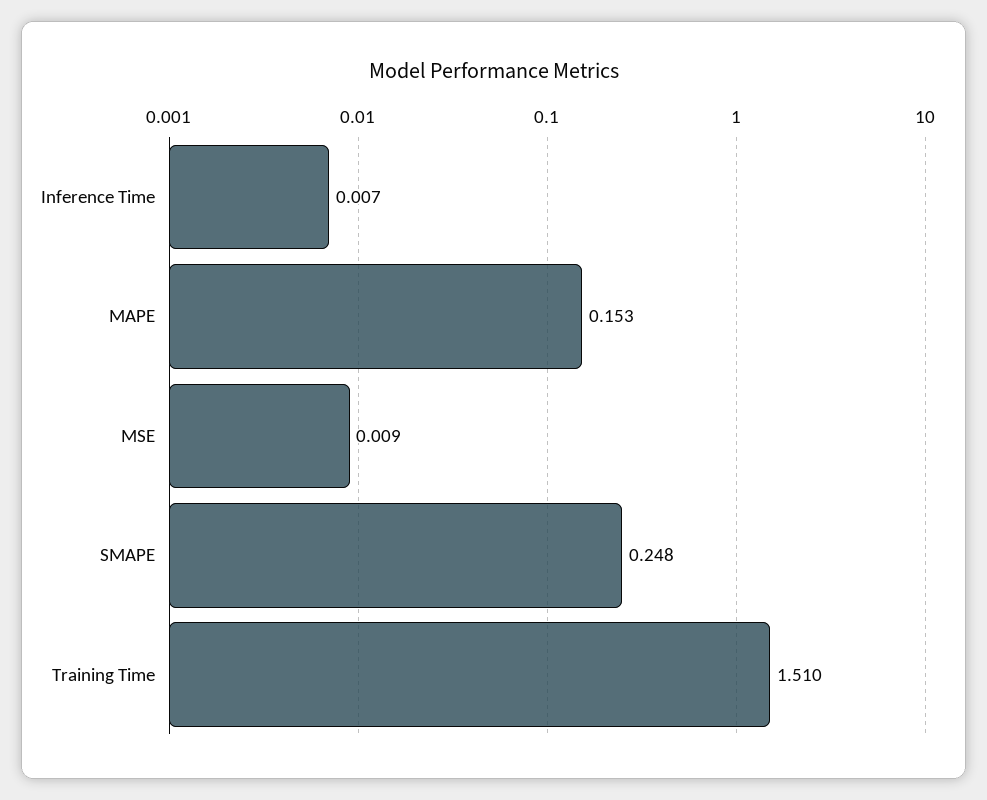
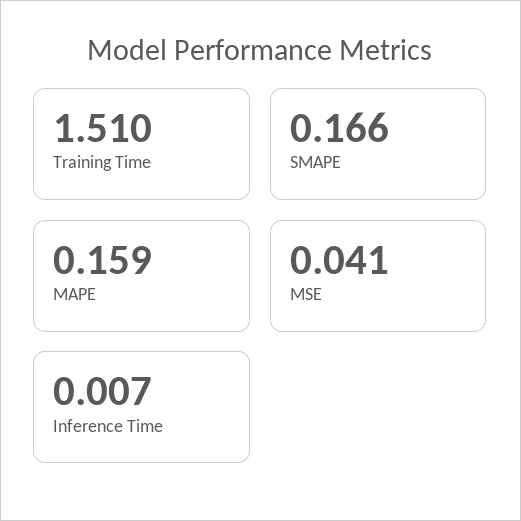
  {
    "Inference Time": 0.007,
-   "MAPE": 0.153,
+   "MAPE": 0.159,
-   "MSE": 0.009,
+   "MSE": 0.041,
-   "SMAPE": 0.248,
+   "SMAPE": 0.166,
    "Training Time": 1.51
  }

